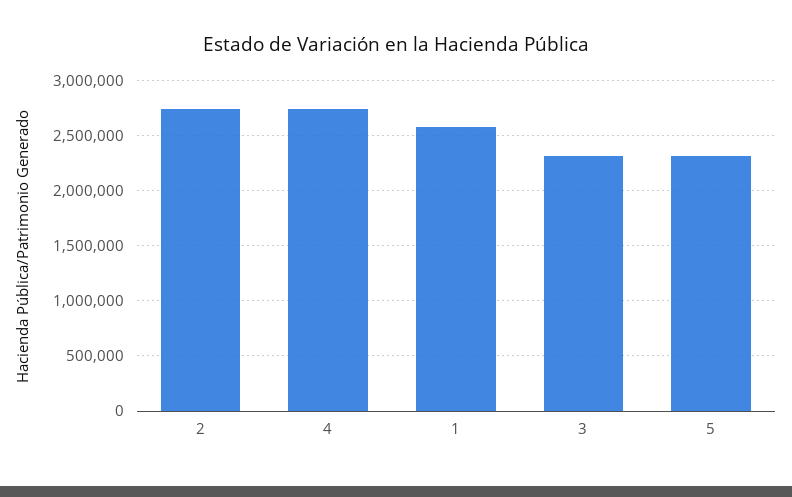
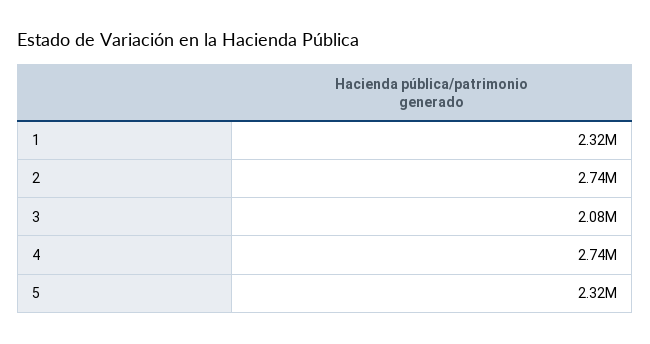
  {
    "2": 2740000,
    "4": 2740000,
-   "1": 2600000,
+   "1": 2320000,
-   "3": 2300000,
+   "3": 2080000,
    "5": 2320000
  }

